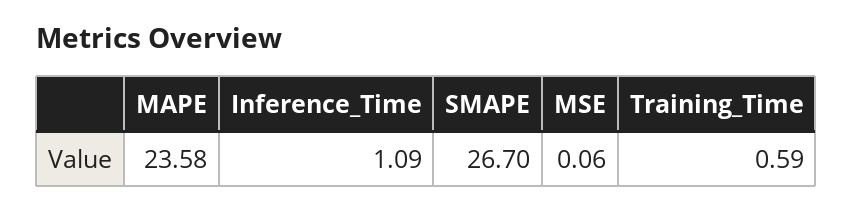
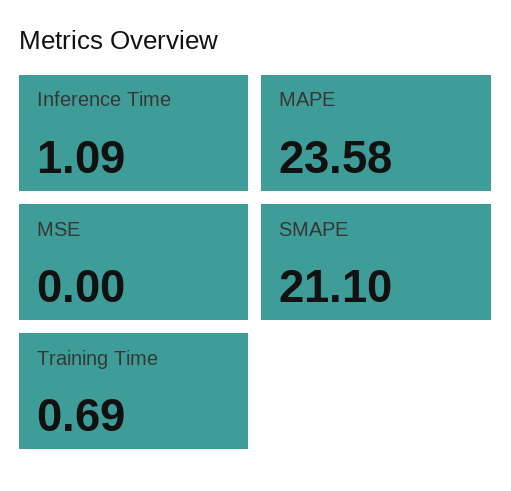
  {
    "MAPE": 23.58,
    "Inference_Time": 1.09,
-   "SMAPE": 26.7,
+   "SMAPE": 21.1,
-   "MSE": 0.06,
+   "MSE": 0,
-   "Training_Time": 0.59
+   "Training_Time": 0.69
  }

